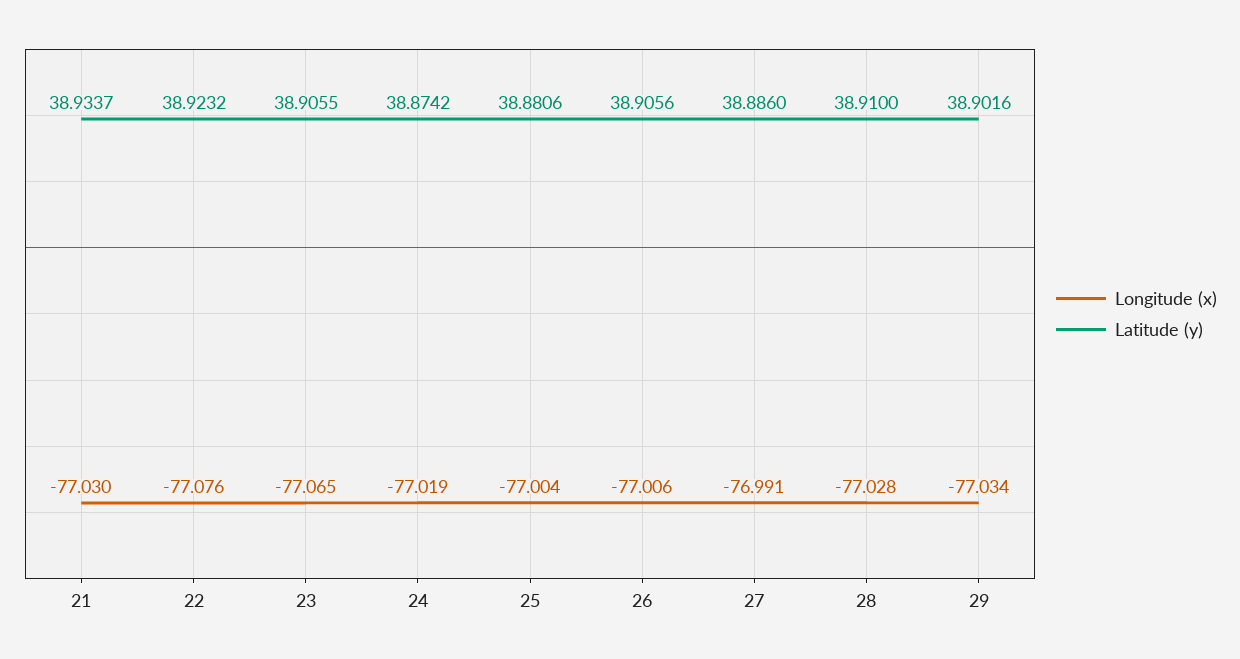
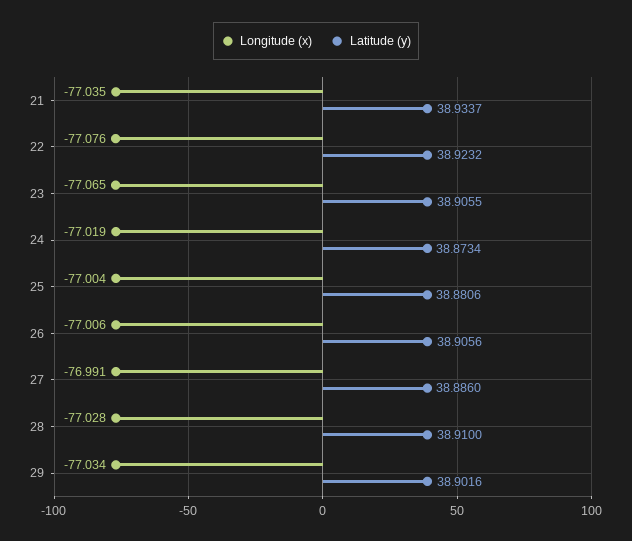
  {
    "Longitude (x)": {
-     "21": -77.03,
+     "21": -77.035,
      "22": -77.076,
      "23": -77.065,
      "24": -77.019,
      "25": -77.004,
      "26": -77.006,
      "27": -76.991,
      "28": -77.028,
      "29": -77.034
    },
    "Latitude (y)": {
      "21": 38.9337,
      "22": 38.9232,
      "23": 38.9055,
-     "24": 38.8742,
+     "24": 38.8734,
      "25": 38.8806,
      "26": 38.9056,
      "27": 38.886,
      "28": 38.91,
      "29": 38.9016
    }
  }

